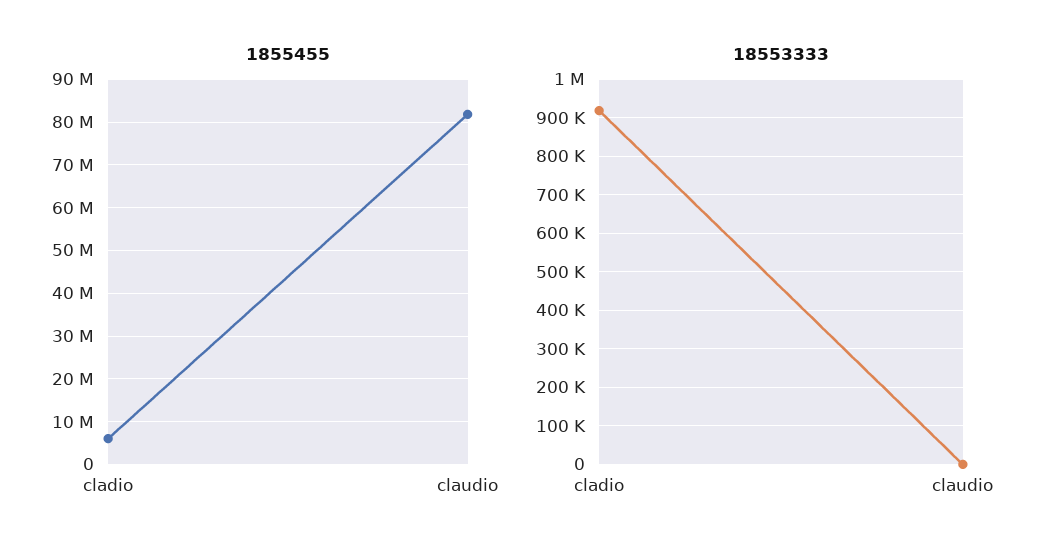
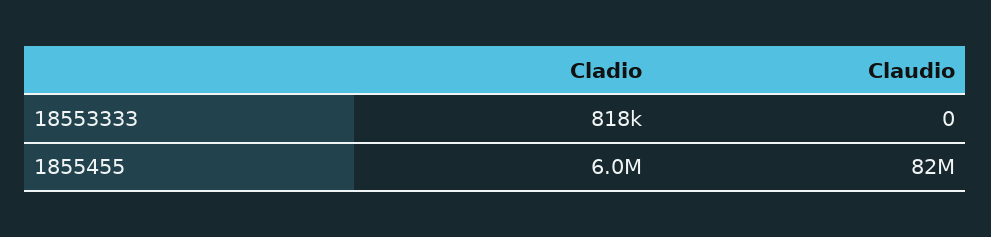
  {
    "1855455": {
      "cladio": 6000000,
      "claudio": 82000000
    },
    "18553333": {
-     "cladio": 920000,
+     "cladio": 818000,
      "claudio": 0
    }
  }

